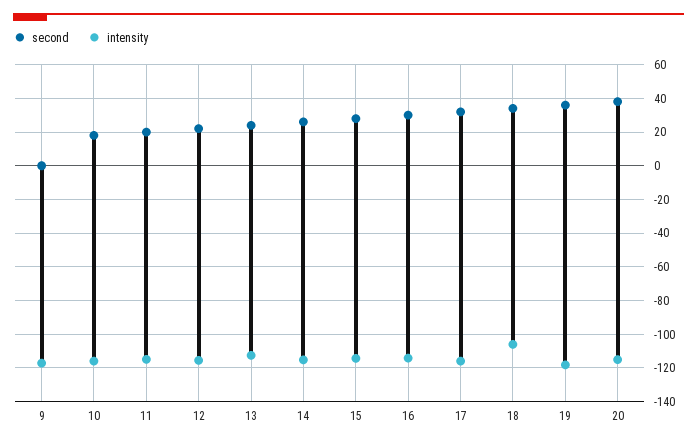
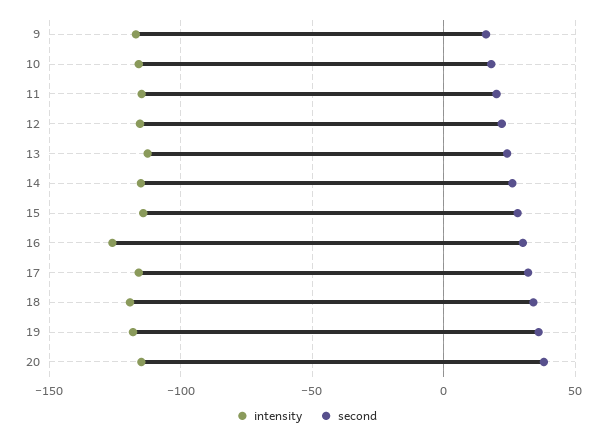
  {
    "second": {
-     "9": 0,
+     "9": 15,
      "10": 20,
      "11": 20,
      "12": 20,
      "13": 25,
      "14": 25,
      "15": 30,
      "16": 30,
      "17": 30,
      "18": 35,
      "19": 35,
      "20": 40
    },
    "intensity": {
      "9": -115,
      "10": -115,
      "11": -115,
      "12": -115,
      "13": -115,
      "14": -115,
      "15": -115,
-     "16": -115,
+     "16": -125,
      "17": -115,
-     "18": -105,
+     "18": -120,
      "19": -120,
      "20": -115
    }
  }

